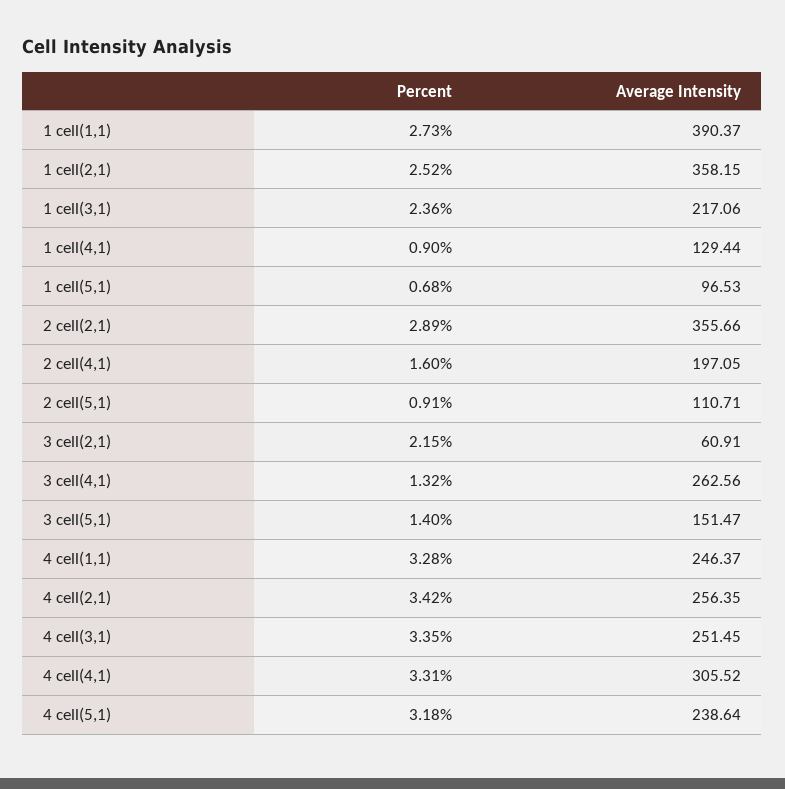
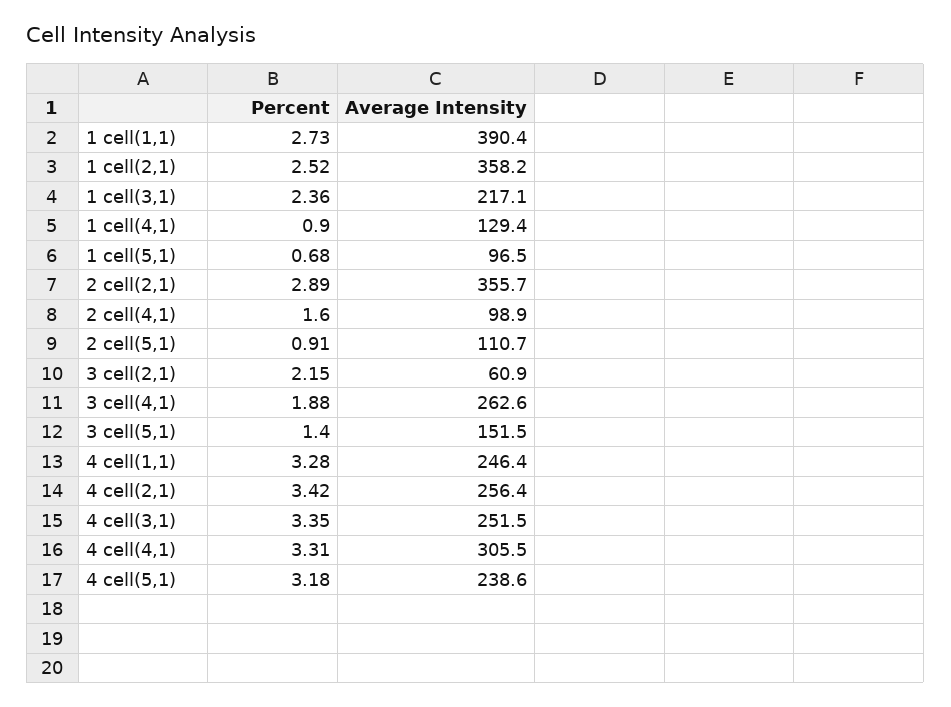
  {
    "Percent": {
      "1 cell(1,1)": 2.73,
      "1 cell(2,1)": 2.52,
      "1 cell(3,1)": 2.36,
      "1 cell(4,1)": 0.9,
      "1 cell(5,1)": 0.68,
      "2 cell(2,1)": 2.89,
      "2 cell(4,1)": 1.6,
      "2 cell(5,1)": 0.91,
      "3 cell(2,1)": 2.15,
-     "3 cell(4,1)": 1.32,
+     "3 cell(4,1)": 1.88,
      "3 cell(5,1)": 1.4,
      "4 cell(1,1)": 3.28,
      "4 cell(2,1)": 3.42,
      "4 cell(3,1)": 3.35,
      "4 cell(4,1)": 3.31,
      "4 cell(5,1)": 3.18
    },
    "Average Intensity": {
      "1 cell(1,1)": 390.37,
      "1 cell(2,1)": 358.15,
      "1 cell(3,1)": 217.06,
      "1 cell(4,1)": 129.44,
      "1 cell(5,1)": 96.53,
      "2 cell(2,1)": 355.66,
-     "2 cell(4,1)": 197.05,
+     "2 cell(4,1)": 98.9,
      "2 cell(5,1)": 110.71,
      "3 cell(2,1)": 60.91,
      "3 cell(4,1)": 262.56,
      "3 cell(5,1)": 151.47,
      "4 cell(1,1)": 246.37,
      "4 cell(2,1)": 256.35,
      "4 cell(3,1)": 251.45,
      "4 cell(4,1)": 305.52,
      "4 cell(5,1)": 238.64
    }
  }

